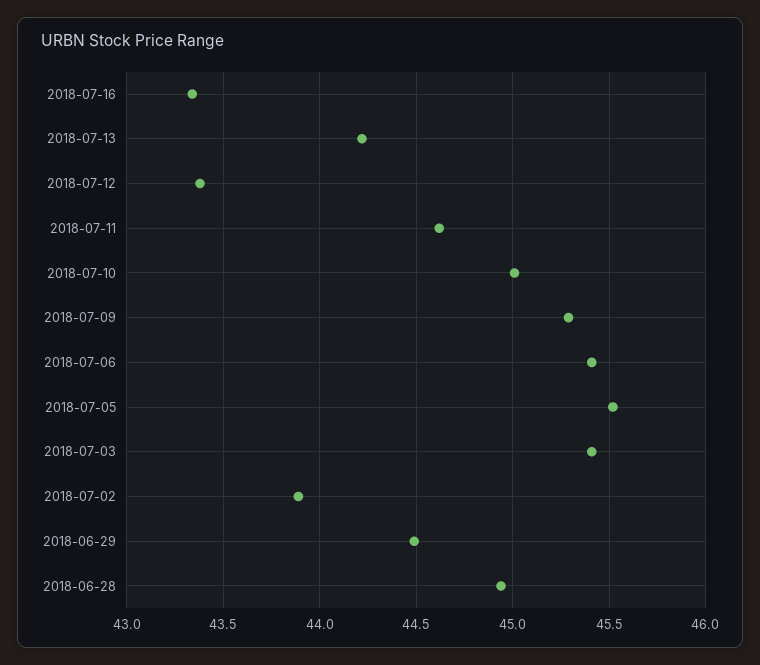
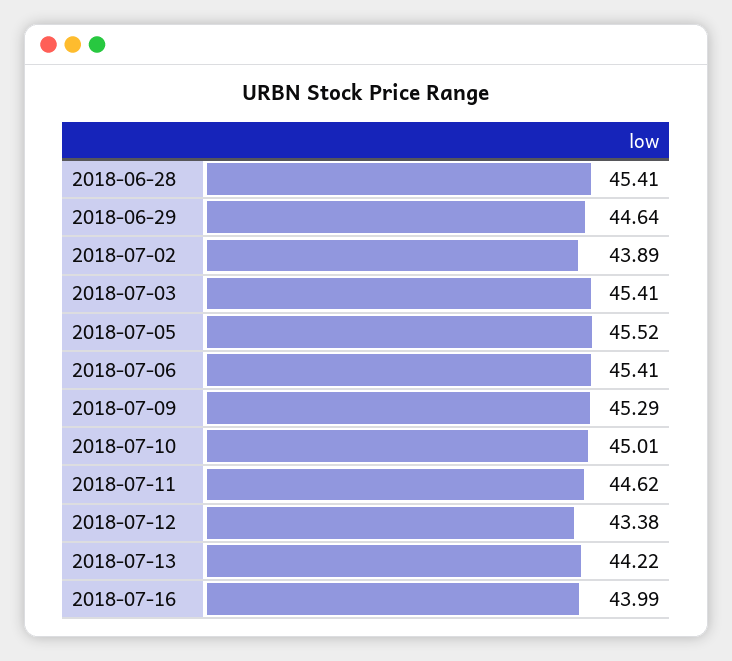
  {
-   "2018-07-16": 43.35,
+   "2018-07-16": 43.99,
    "2018-07-13": 44.22,
    "2018-07-12": 43.38,
    "2018-07-11": 44.62,
    "2018-07-10": 45.01,
    "2018-07-09": 45.29,
    "2018-07-06": 45.41,
    "2018-07-05": 45.52,
    "2018-07-03": 45.41,
    "2018-07-02": 43.89,
-   "2018-06-29": 44.5,
+   "2018-06-29": 44.64,
-   "2018-06-28": 44.95
+   "2018-06-28": 45.41
  }

